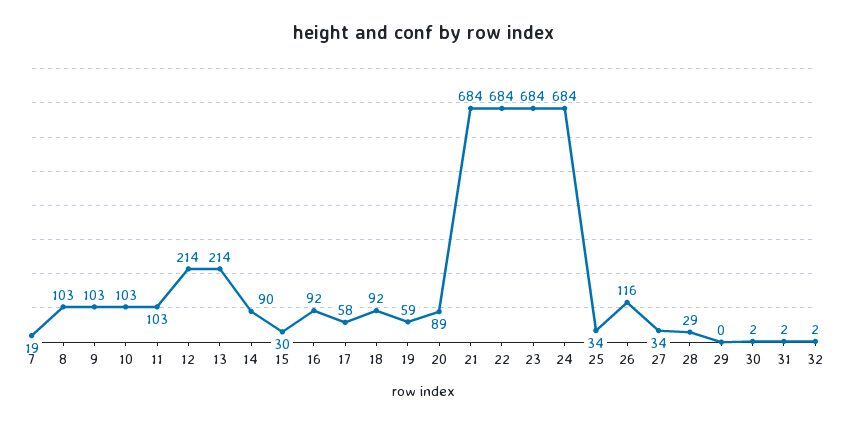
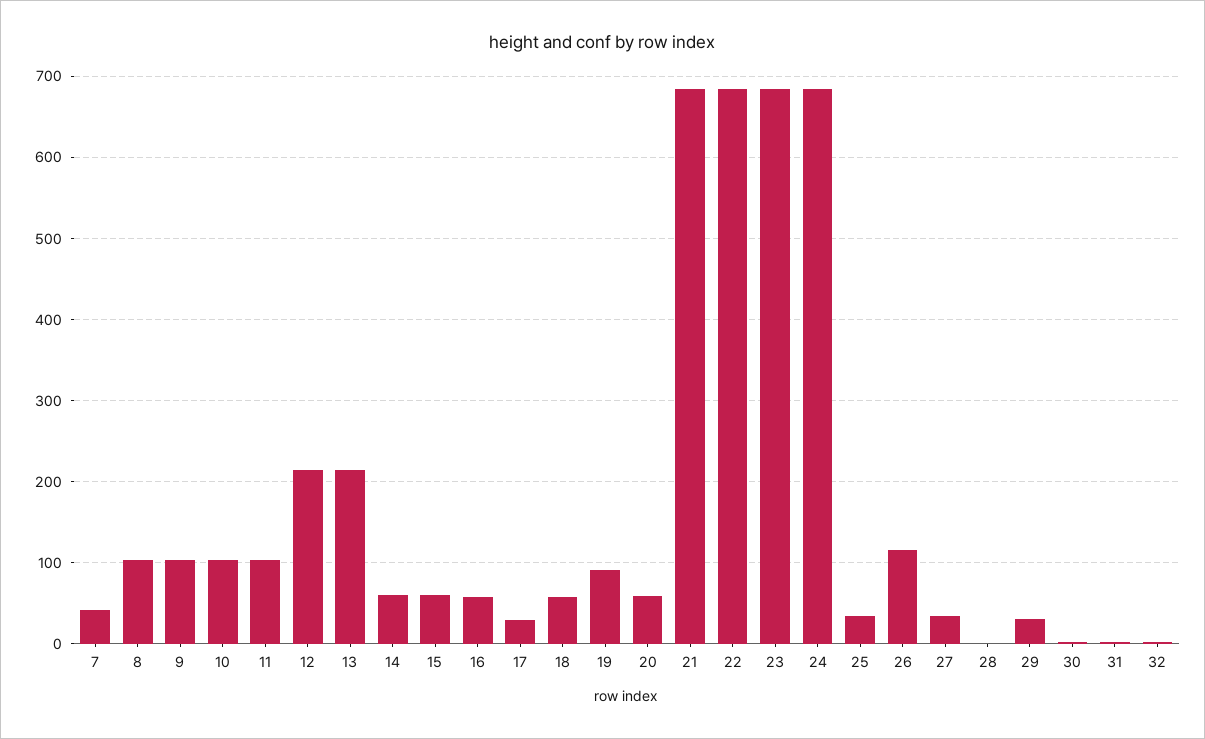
  {
-   "7": 19,
+   "7": 40,
    "8": 103,
    "9": 103,
    "10": 103,
    "11": 103,
    "12": 214,
    "13": 214,
-   "14": 90,
+   "14": 60,
-   "15": 30,
+   "15": 60,
-   "16": 92,
+   "16": 60,
-   "17": 58,
+   "17": 30,
-   "18": 92,
+   "18": 60,
-   "19": 59,
+   "19": 90,
-   "20": 89,
+   "20": 60,
    "21": 684,
    "22": 684,
    "23": 684,
    "24": 684,
    "25": 34,
    "26": 116,
    "27": 34,
-   "28": 29,
+   "28": 0,
-   "29": 0,
+   "29": 30,
    "30": 2,
    "31": 2,
    "32": 2
  }

